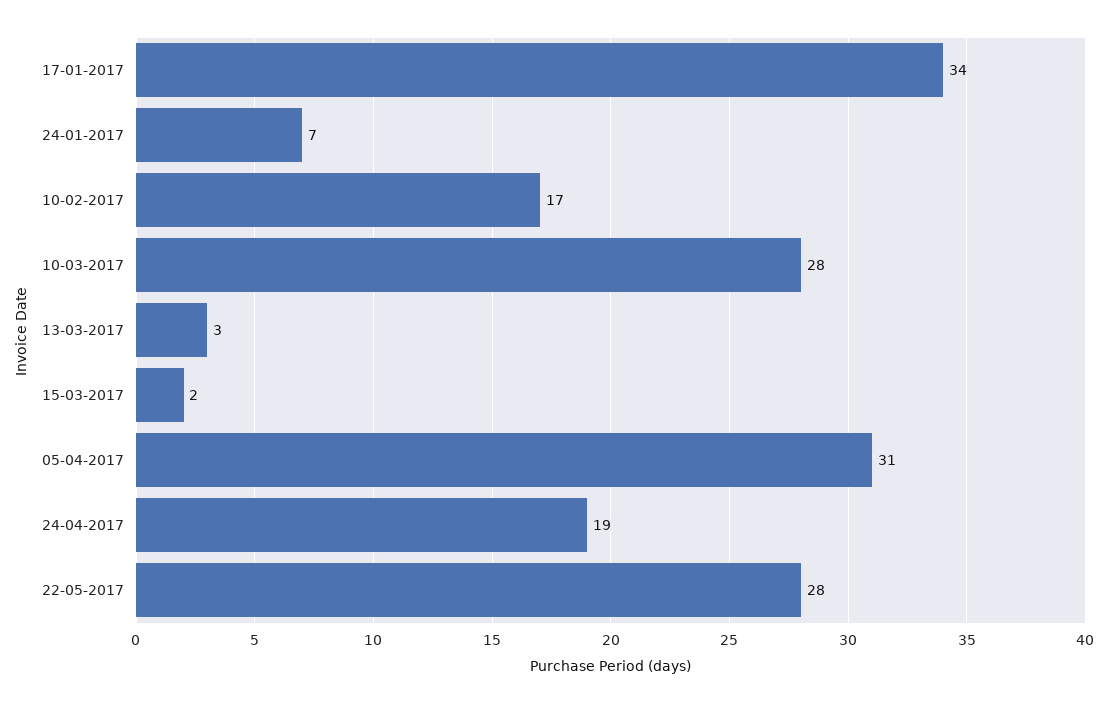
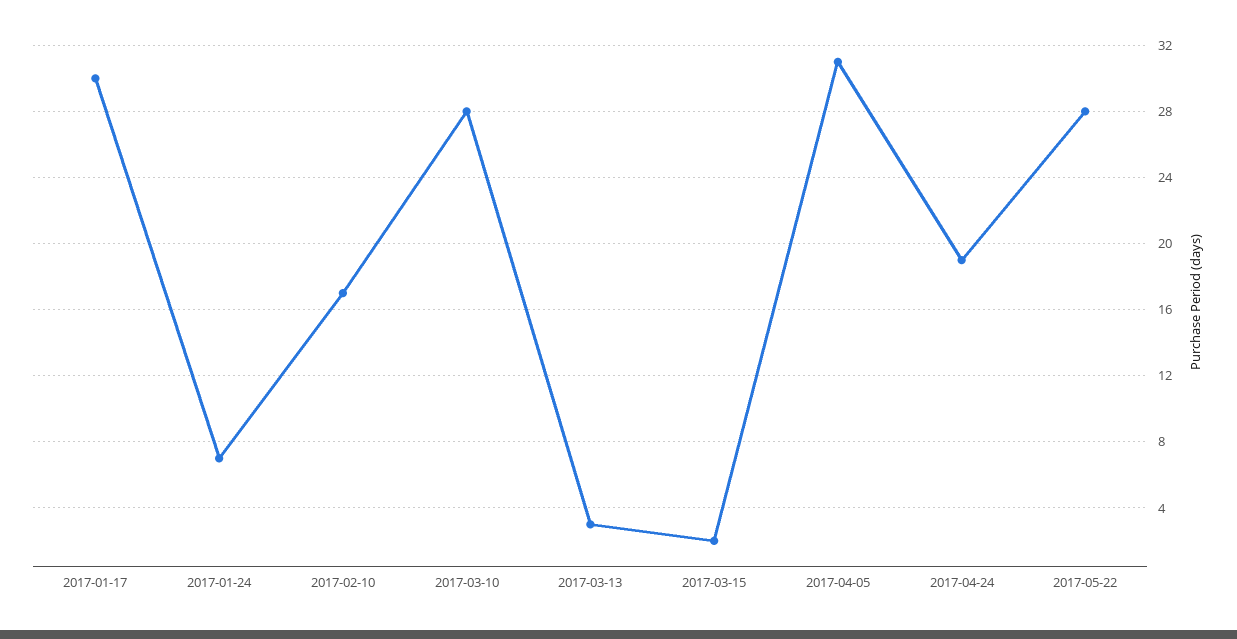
  {
-   "17-01-2017": 34,
+   "17-01-2017": 30,
    "24-01-2017": 7,
    "10-02-2017": 17,
    "10-03-2017": 28,
    "13-03-2017": 3,
    "15-03-2017": 2,
    "05-04-2017": 31,
    "24-04-2017": 19,
    "22-05-2017": 28
  }

